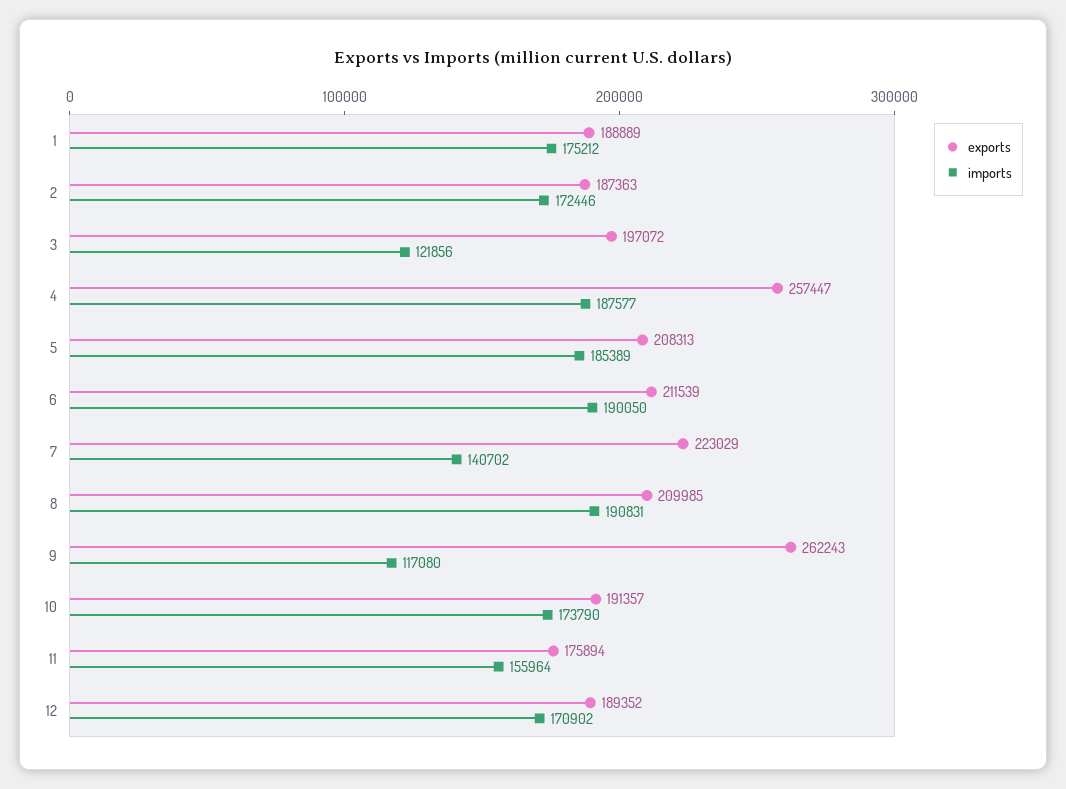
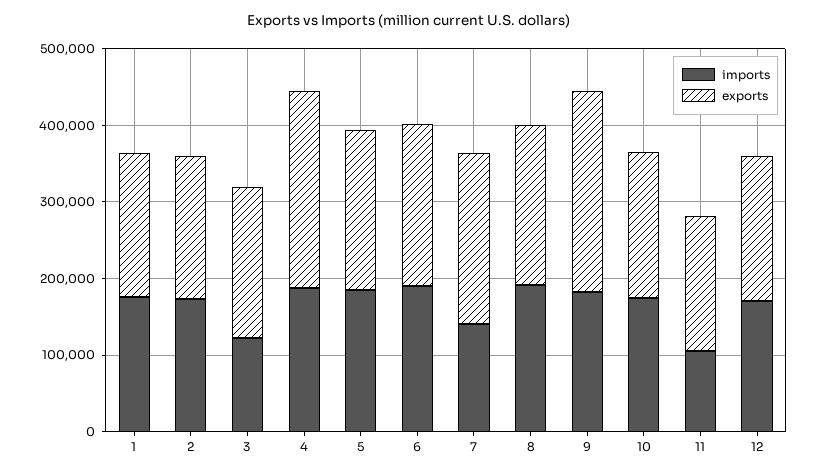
  {
    "exports": {
      "1": 188889,
      "2": 187363,
      "3": 197072,
      "4": 257447,
      "5": 208313,
      "6": 211539,
      "7": 223029,
      "8": 209985,
      "9": 262243,
      "10": 191357,
      "11": 175894,
      "12": 189352
    },
    "imports": {
      "1": 175212,
      "2": 172446,
      "3": 121856,
      "4": 187577,
      "5": 185389,
      "6": 190050,
      "7": 140702,
      "8": 190831,
-     "9": 117080,
+     "9": 180000,
      "10": 173790,
-     "11": 155964,
+     "11": 100000,
      "12": 170902
    }
  }

